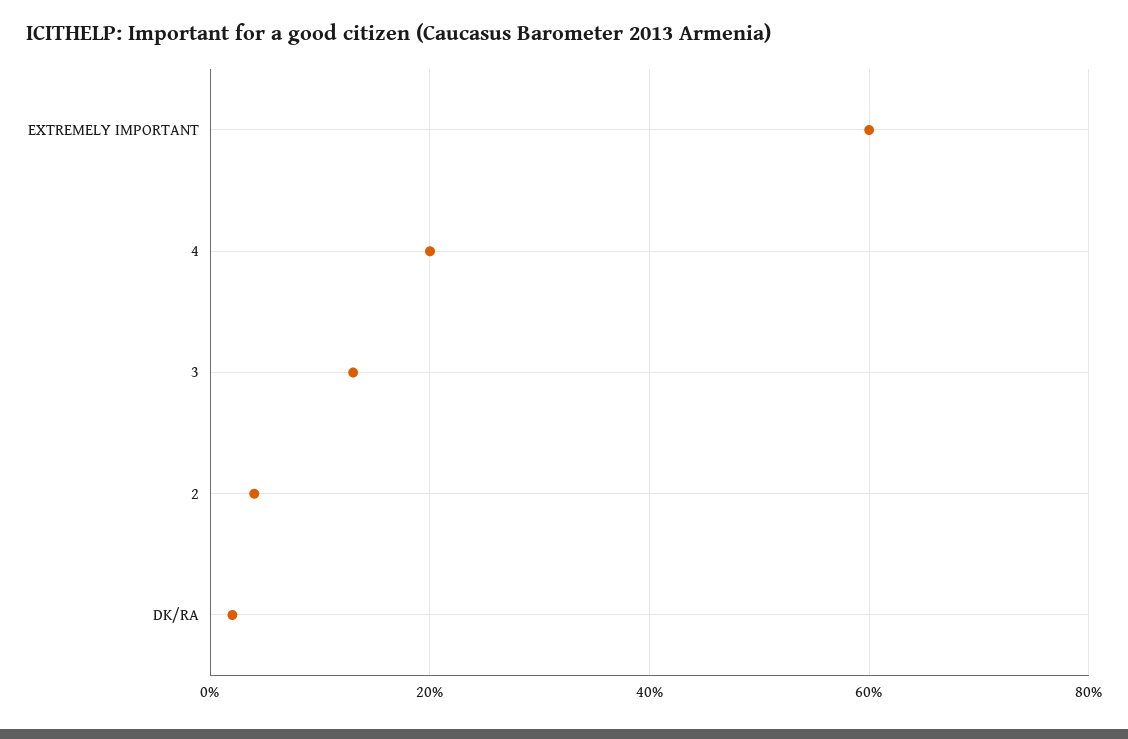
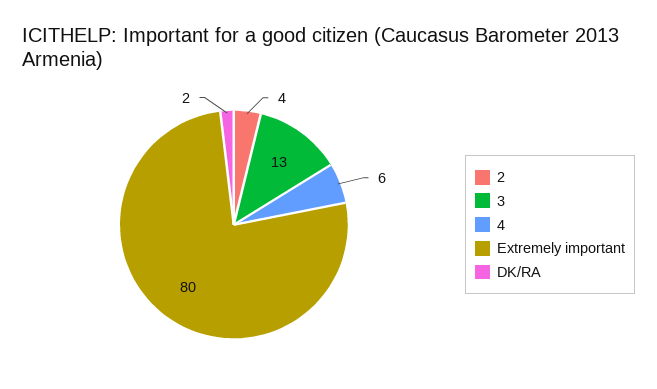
  {
-   "EXTREMELY IMPORTANT": 60,
+   "EXTREMELY IMPORTANT": 80,
-   "4": 20,
+   "4": 6,
    "3": 13,
    "2": 4,
    "DK/RA": 2
  }

